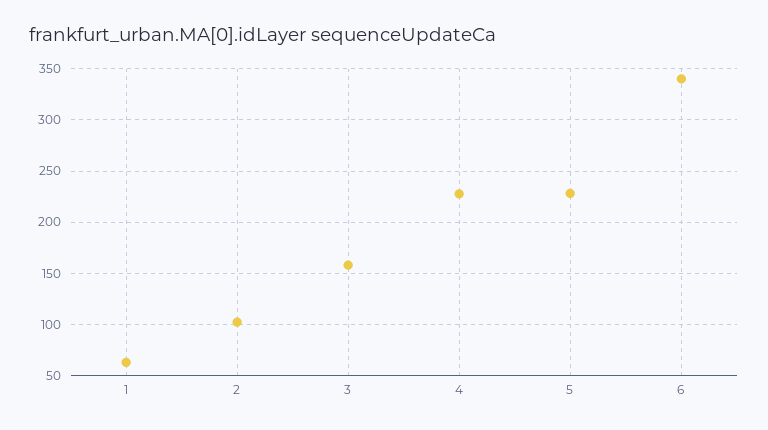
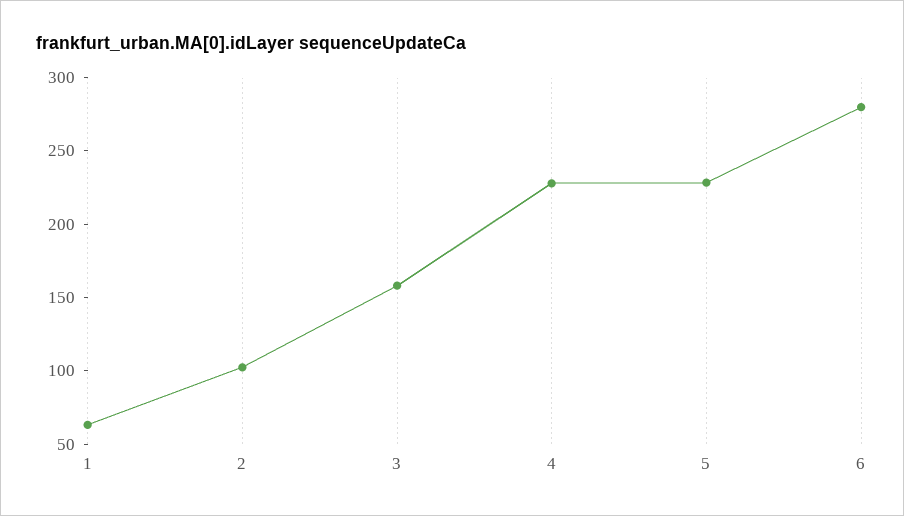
  {
    "1": 60,
    "2": 100,
    "3": 160,
    "4": 230,
    "5": 230,
-   "6": 340
+   "6": 280
  }

